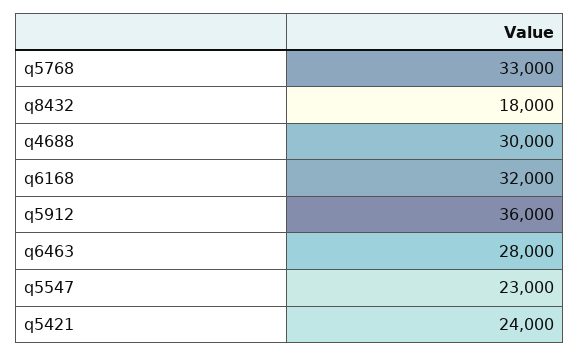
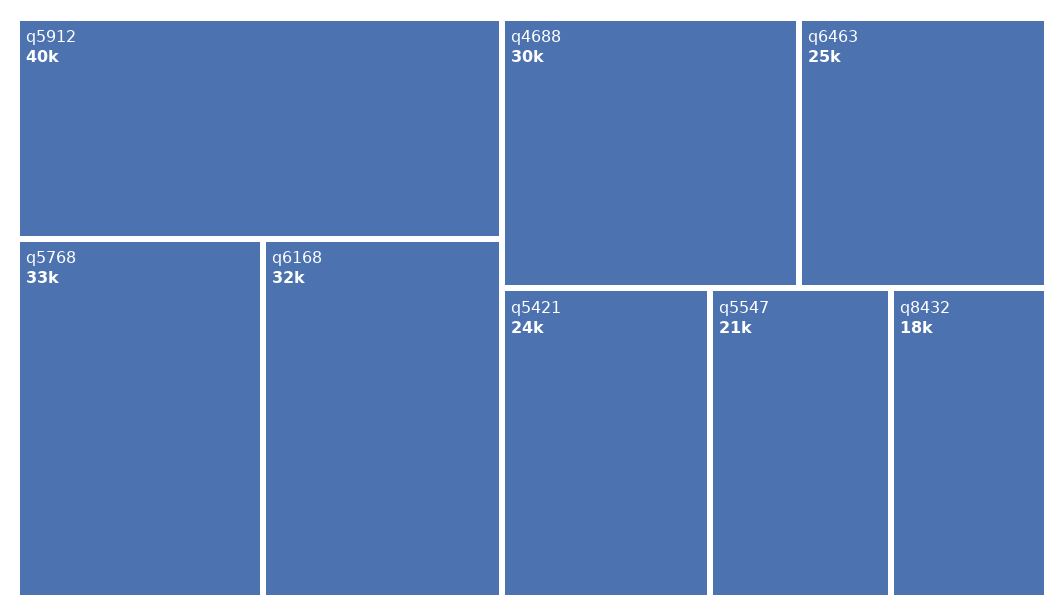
  {
    "q5768": 33000,
    "q8432": 18000,
    "q4688": 30000,
    "q6168": 32000,
-   "q5912": 36000,
+   "q5912": 40000,
-   "q6463": 28000,
+   "q6463": 25000,
-   "q5547": 23000,
+   "q5547": 21000,
    "q5421": 24000
  }

